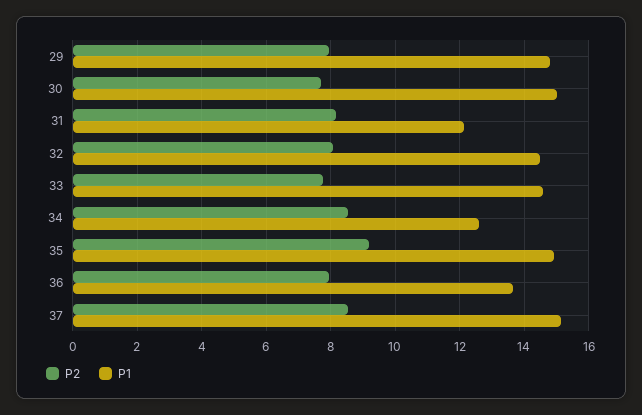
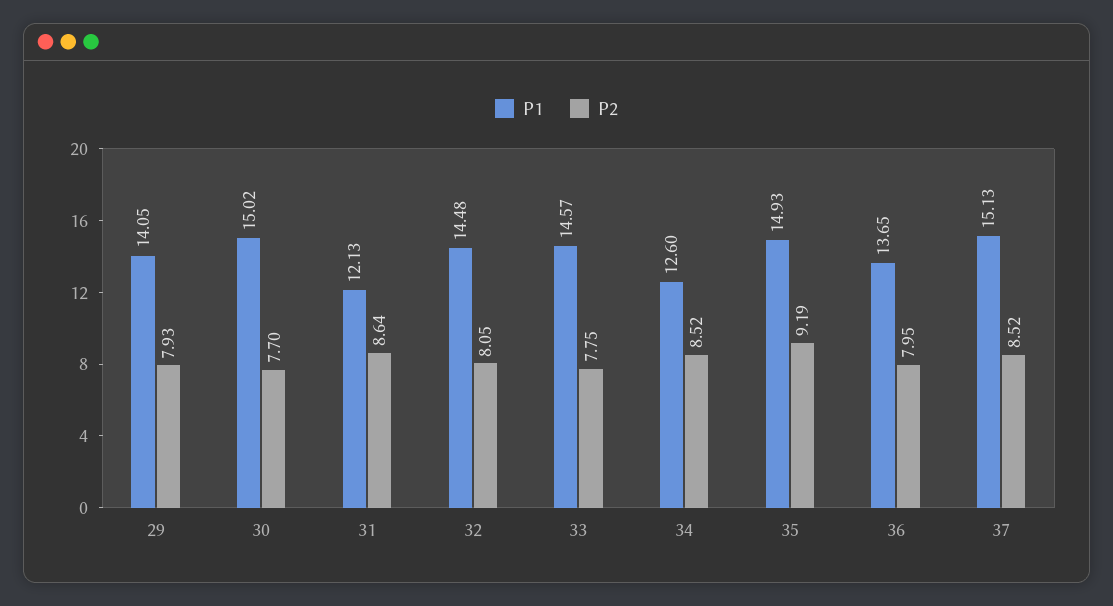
  {
    "P2": {
      "29": 7.93,
      "30": 7.7,
-     "31": 8.2,
+     "31": 8.64,
      "32": 8.05,
      "33": 7.75,
      "34": 8.52,
      "35": 9.19,
      "36": 7.95,
      "37": 8.52
    },
    "P1": {
-     "29": 14.8,
+     "29": 14.05,
      "30": 15.02,
      "31": 12.13,
      "32": 14.48,
      "33": 14.57,
      "34": 12.6,
      "35": 14.93,
      "36": 13.65,
      "37": 15.13
    }
  }

